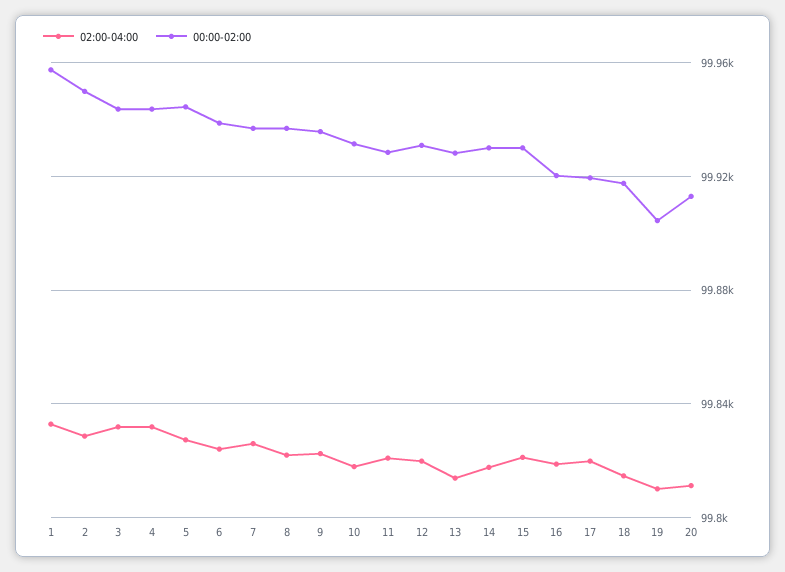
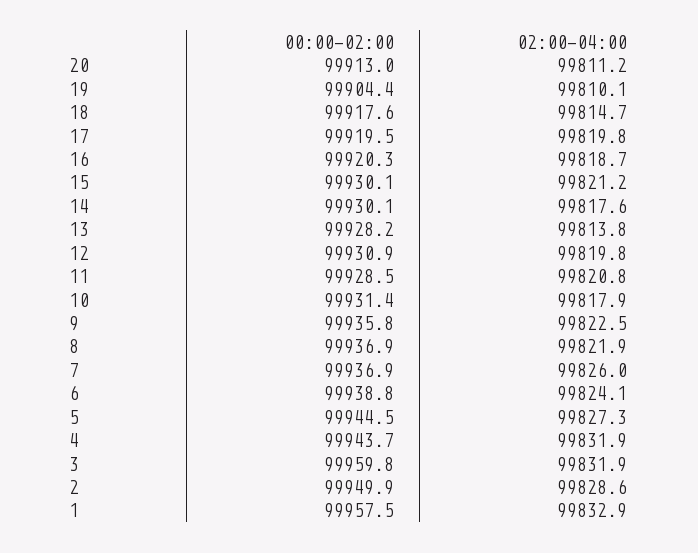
  {
    "02:00-04:00": {
      "1": 99832.9,
      "2": 99828.6,
      "3": 99831.9,
      "4": 99831.9,
      "5": 99827.3,
      "6": 99824.1,
      "7": 99826,
      "8": 99821.9,
      "9": 99822.5,
      "10": 99817.9,
      "11": 99820.8,
      "12": 99819.8,
      "13": 99813.8,
      "14": 99817.6,
      "15": 99821.2,
      "16": 99818.7,
      "17": 99819.8,
      "18": 99814.7,
      "19": 99810.1,
      "20": 99811.2
    },
    "00:00-02:00": {
      "1": 99957.5,
      "2": 99949.9,
-     "3": 99945,
+     "3": 99959.8,
      "4": 99943.7,
      "5": 99944.5,
      "6": 99938.8,
      "7": 99936.9,
      "8": 99936.9,
      "9": 99935.8,
      "10": 99931.4,
      "11": 99928.5,
      "12": 99930.9,
      "13": 99928.2,
      "14": 99930.1,
      "15": 99930.1,
      "16": 99920.3,
      "17": 99919.5,
      "18": 99917.6,
      "19": 99904.4,
      "20": 99913
    }
  }

